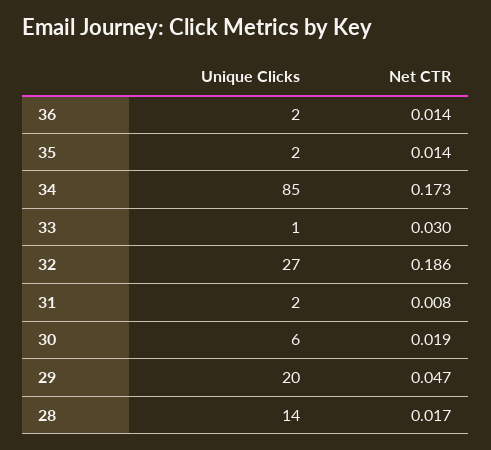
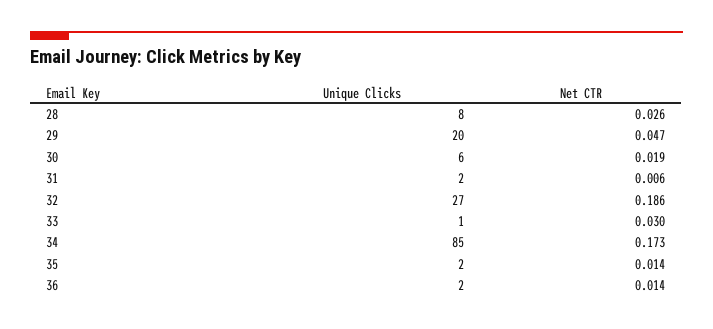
  {
    "Unique Clicks": {
      "36": 2,
      "35": 2,
      "34": 85,
      "33": 1,
      "32": 27,
      "31": 2,
      "30": 6,
      "29": 20,
-     "28": 14
+     "28": 8
    },
    "Net CTR": {
      "36": 0.014,
      "35": 0.014,
      "34": 0.173,
      "33": 0.03,
      "32": 0.186,
-     "31": 0.008,
+     "31": 0.006,
      "30": 0.019,
      "29": 0.047,
-     "28": 0.017
+     "28": 0.026
    }
  }

